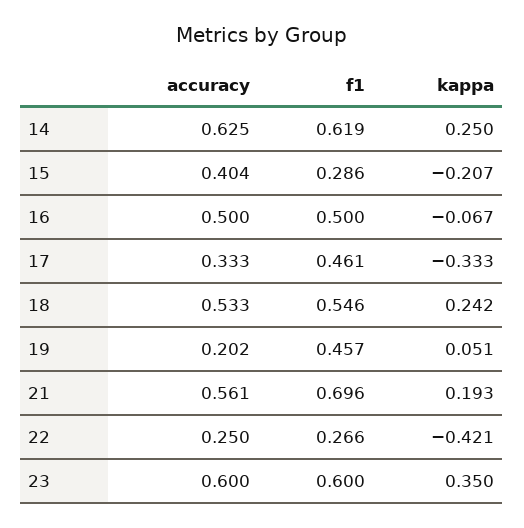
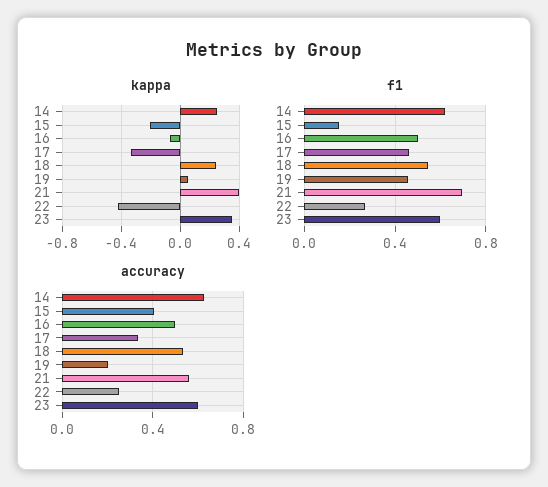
  {
    "accuracy": {
      "14": 0.625,
      "15": 0.404,
      "16": 0.5,
      "17": 0.333,
      "18": 0.533,
      "19": 0.202,
      "21": 0.561,
      "22": 0.25,
      "23": 0.6
    },
    "f1": {
      "14": 0.619,
-     "15": 0.286,
+     "15": 0.15,
      "16": 0.5,
      "17": 0.461,
      "18": 0.546,
      "19": 0.457,
      "21": 0.696,
      "22": 0.266,
      "23": 0.6
    },
    "kappa": {
      "14": 0.25,
      "15": -0.207,
      "16": -0.067,
      "17": -0.333,
      "18": 0.242,
      "19": 0.051,
-     "21": 0.193,
+     "21": 0.4,
      "22": -0.421,
      "23": 0.35
    }
  }

